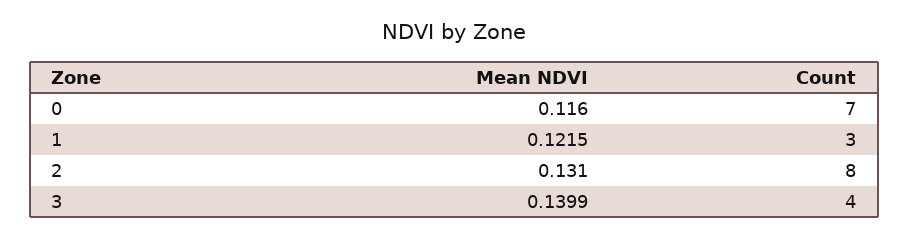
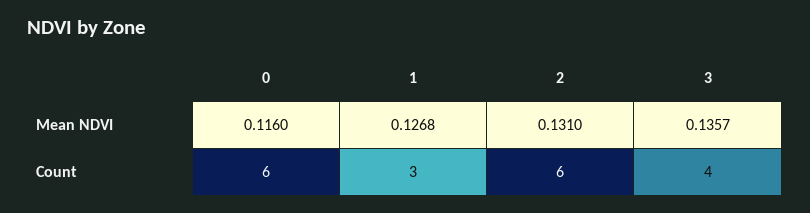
  {
    "Mean NDVI": {
      "0": 0.116,
-     "1": 0.1215,
+     "1": 0.1268,
      "2": 0.131,
-     "3": 0.1399
+     "3": 0.1357
    },
    "Count": {
-     "0": 7,
+     "0": 6,
      "1": 3,
-     "2": 8,
+     "2": 6,
      "3": 4
    }
  }

